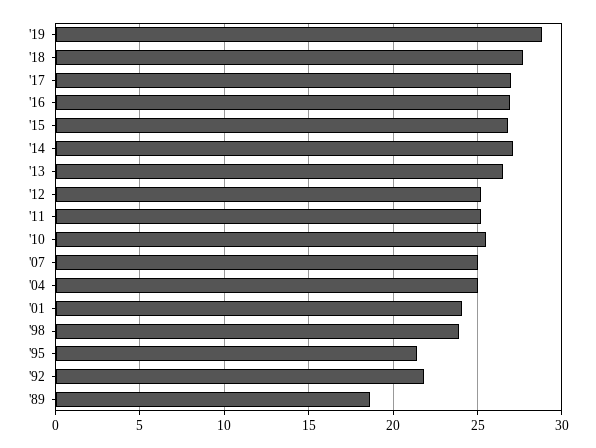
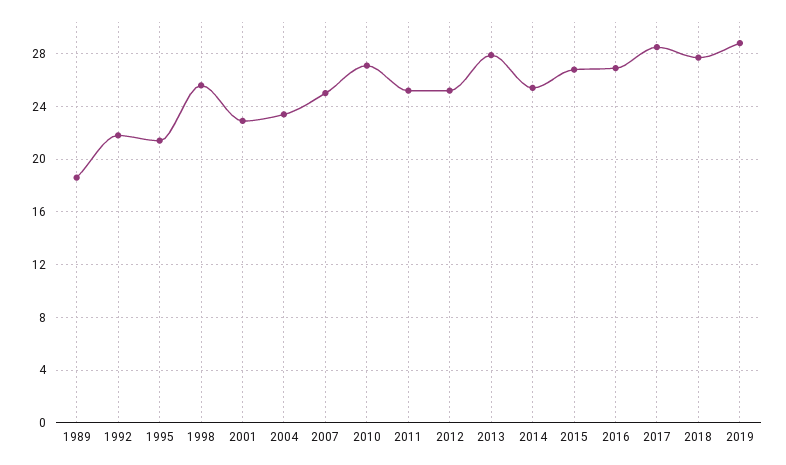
  {
    "'19": 29,
    "'18": 27.5,
-   "'17": 27,
+   "'17": 28.5,
    "'16": 27,
    "'15": 27,
-   "'14": 27,
+   "'14": 25.5,
-   "'13": 26.5,
+   "'13": 28,
    "'12": 25,
    "'11": 25,
-   "'10": 25.5,
+   "'10": 27,
    "'07": 25,
-   "'04": 25,
+   "'04": 23.5,
-   "'01": 24,
+   "'01": 23,
-   "'98": 24,
+   "'98": 25.5,
    "'95": 21.5,
    "'92": 22,
    "'89": 18.5
  }

